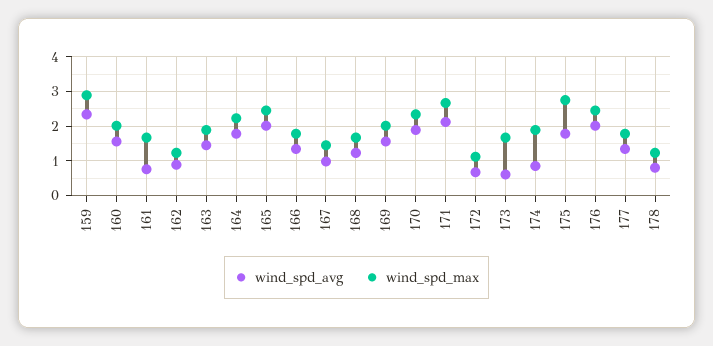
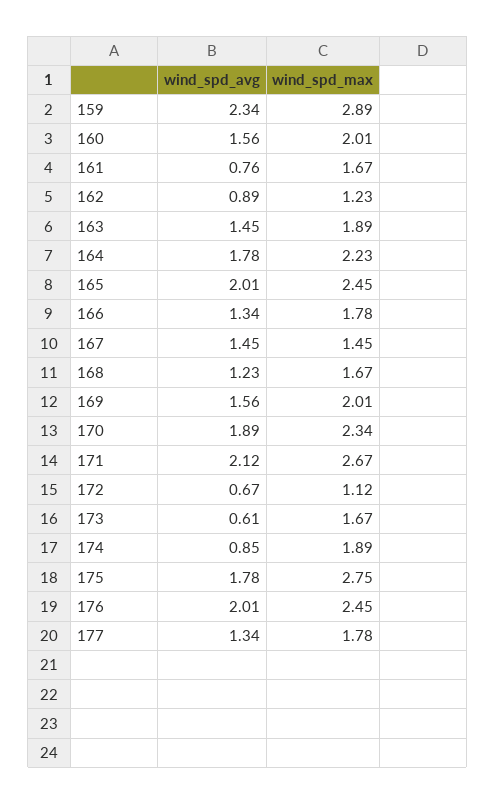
  {
    "wind_spd_avg": {
      "159": 2.34,
      "160": 1.56,
      "161": 0.76,
      "162": 0.89,
      "163": 1.45,
      "164": 1.78,
      "165": 2.01,
      "166": 1.34,
-     "167": 1,
+     "167": 1.45,
      "168": 1.23,
      "169": 1.56,
      "170": 1.89,
      "171": 2.12,
      "172": 0.67,
      "173": 0.61,
      "174": 0.85,
      "175": 1.78,
      "176": 2.01,
-     "177": 1.34,
+     "177": 1.34
-     "178": 0.8
    },
    "wind_spd_max": {
      "159": 2.89,
      "160": 2.01,
      "161": 1.67,
      "162": 1.23,
      "163": 1.89,
      "164": 2.23,
      "165": 2.45,
      "166": 1.78,
      "167": 1.45,
      "168": 1.67,
      "169": 2.01,
      "170": 2.34,
      "171": 2.67,
      "172": 1.12,
      "173": 1.67,
      "174": 1.89,
      "175": 2.75,
      "176": 2.45,
-     "177": 1.78,
+     "177": 1.78
-     "178": 1.2
    }
  }

